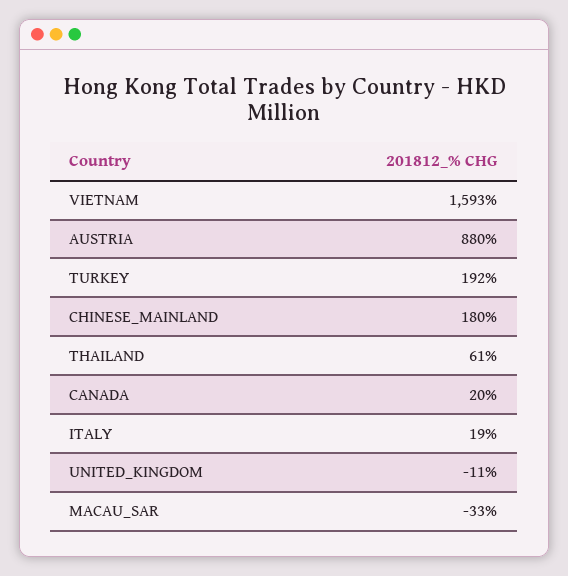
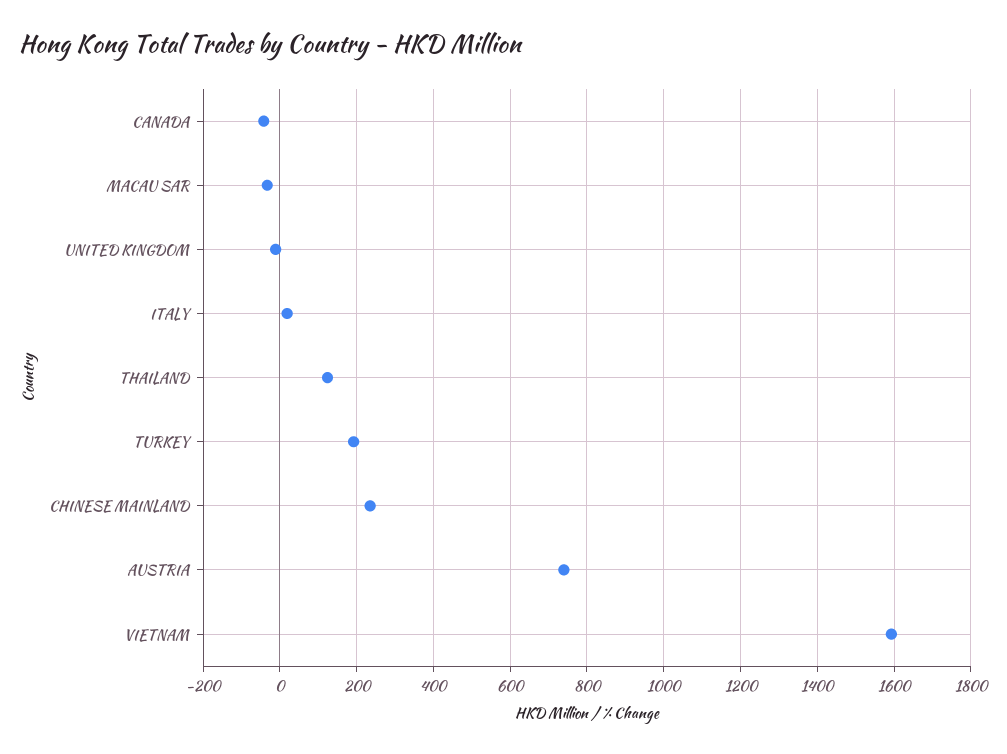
  {
    "VIETNAM": 1593,
-   "AUSTRIA": 880,
+   "AUSTRIA": 740,
    "TURKEY": 192,
-   "CHINESE_MAINLAND": 180,
+   "CHINESE_MAINLAND": 240,
-   "THAILAND": 61,
+   "THAILAND": 120,
-   "CANADA": 20,
+   "CANADA": -40,
    "ITALY": 19,
    "UNITED_KINGDOM": -11,
    "MACAU_SAR": -33
  }

